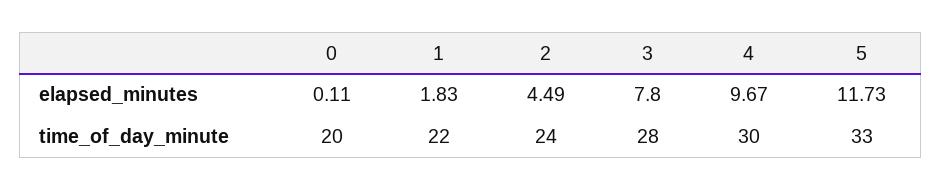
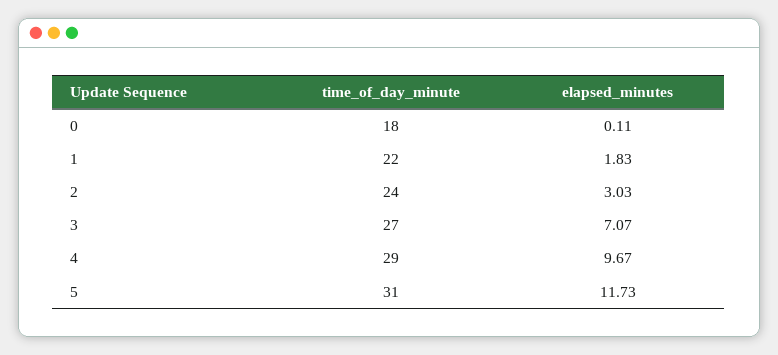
  {
    "0": {
      "elapsed_minutes": 0.11,
-     "time_of_day_minute": 20
+     "time_of_day_minute": 18
    },
    "1": {
      "elapsed_minutes": 1.83,
      "time_of_day_minute": 22
    },
    "2": {
-     "elapsed_minutes": 4.49,
+     "elapsed_minutes": 3.03,
      "time_of_day_minute": 24
    },
    "3": {
-     "elapsed_minutes": 7.8,
+     "elapsed_minutes": 7.07,
-     "time_of_day_minute": 28
+     "time_of_day_minute": 27
    },
    "4": {
      "elapsed_minutes": 9.67,
-     "time_of_day_minute": 30
+     "time_of_day_minute": 29
    },
    "5": {
      "elapsed_minutes": 11.73,
-     "time_of_day_minute": 33
+     "time_of_day_minute": 31
    }
  }

